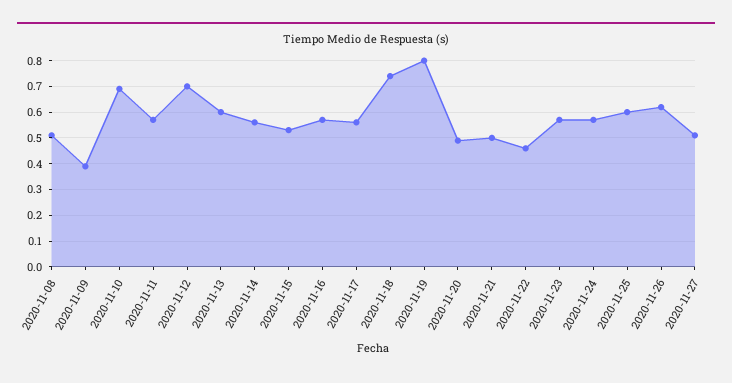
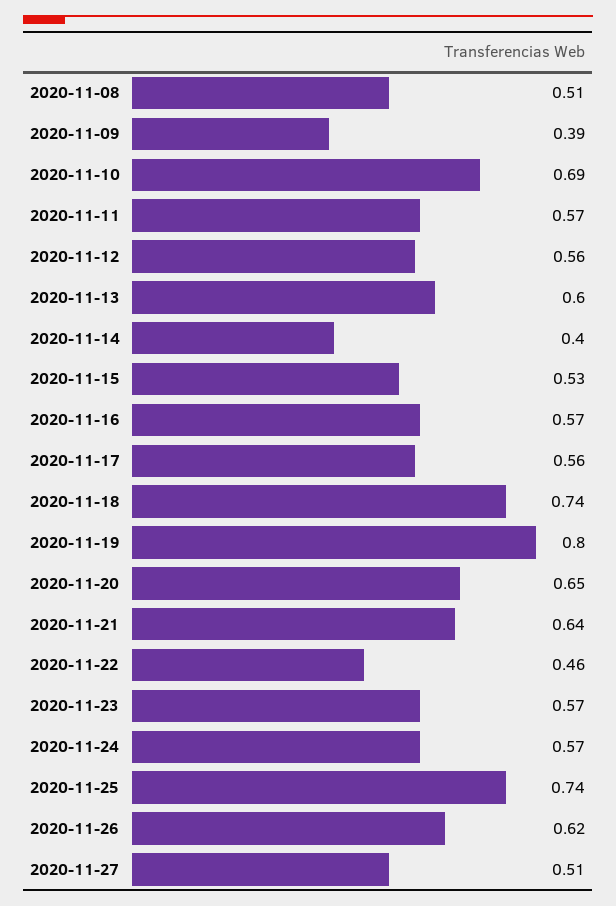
  {
    "2020-11-08": 0.51,
    "2020-11-09": 0.39,
    "2020-11-10": 0.69,
    "2020-11-11": 0.57,
-   "2020-11-12": 0.7,
+   "2020-11-12": 0.56,
    "2020-11-13": 0.6,
-   "2020-11-14": 0.55,
+   "2020-11-14": 0.4,
    "2020-11-15": 0.53,
    "2020-11-16": 0.57,
    "2020-11-17": 0.56,
    "2020-11-18": 0.74,
    "2020-11-19": 0.8,
-   "2020-11-20": 0.5,
+   "2020-11-20": 0.65,
-   "2020-11-21": 0.5,
+   "2020-11-21": 0.64,
    "2020-11-22": 0.46,
    "2020-11-23": 0.57,
    "2020-11-24": 0.57,
-   "2020-11-25": 0.6,
+   "2020-11-25": 0.74,
    "2020-11-26": 0.62,
    "2020-11-27": 0.51
  }

